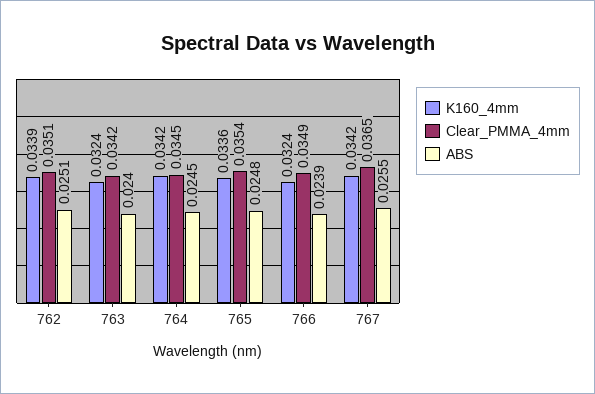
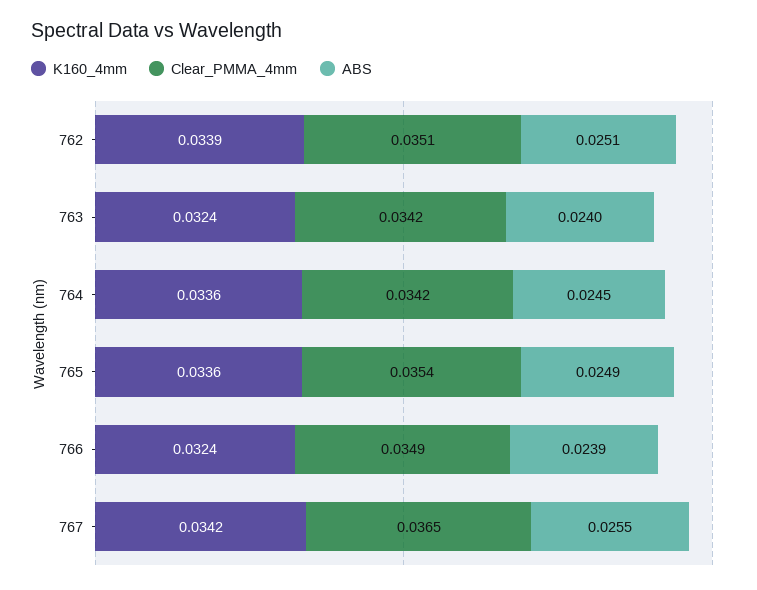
  {
    "K160_4mm": {
      "762": 0.0339,
      "763": 0.0324,
-     "764": 0.0342,
+     "764": 0.0336,
      "765": 0.0336,
      "766": 0.0324,
      "767": 0.0342
    },
    "Clear_PMMA_4mm": {
      "762": 0.0351,
      "763": 0.0342,
-     "764": 0.0345,
+     "764": 0.0342,
      "765": 0.0354,
      "766": 0.0349,
      "767": 0.0365
    },
    "ABS": {
      "762": 0.0251,
      "763": 0.024,
      "764": 0.0245,
-     "765": 0.0248,
+     "765": 0.0249,
      "766": 0.0239,
      "767": 0.0255
    }
  }

